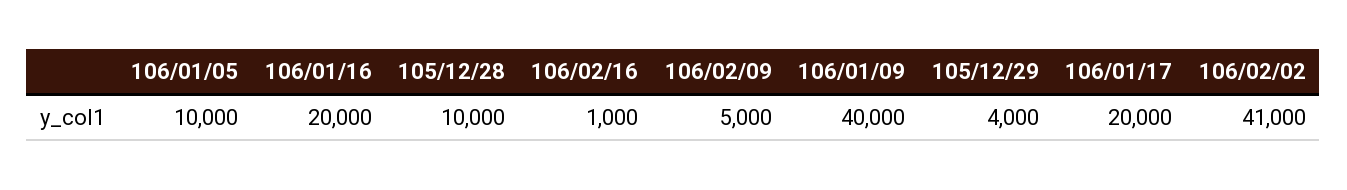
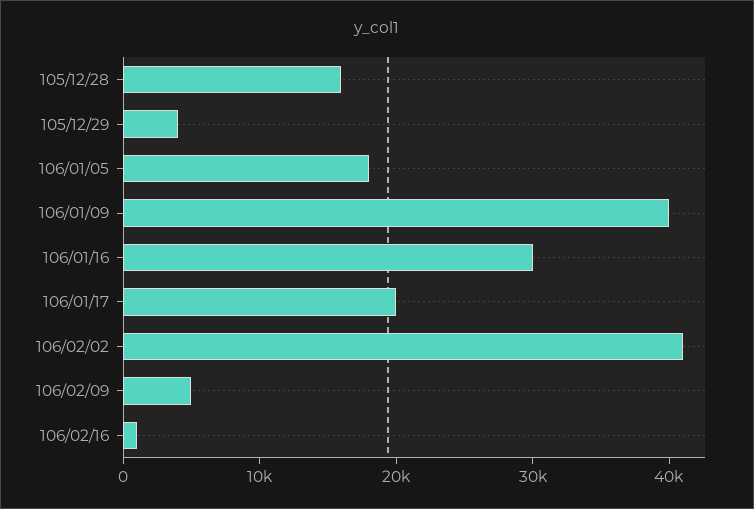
  {
-   "106/01/05": 10000,
+   "106/01/05": 18000,
-   "106/01/16": 20000,
+   "106/01/16": 30000,
-   "105/12/28": 10000,
+   "105/12/28": 16000,
    "106/02/16": 1000,
    "106/02/09": 5000,
    "106/01/09": 40000,
    "105/12/29": 4000,
    "106/01/17": 20000,
    "106/02/02": 41000
  }

